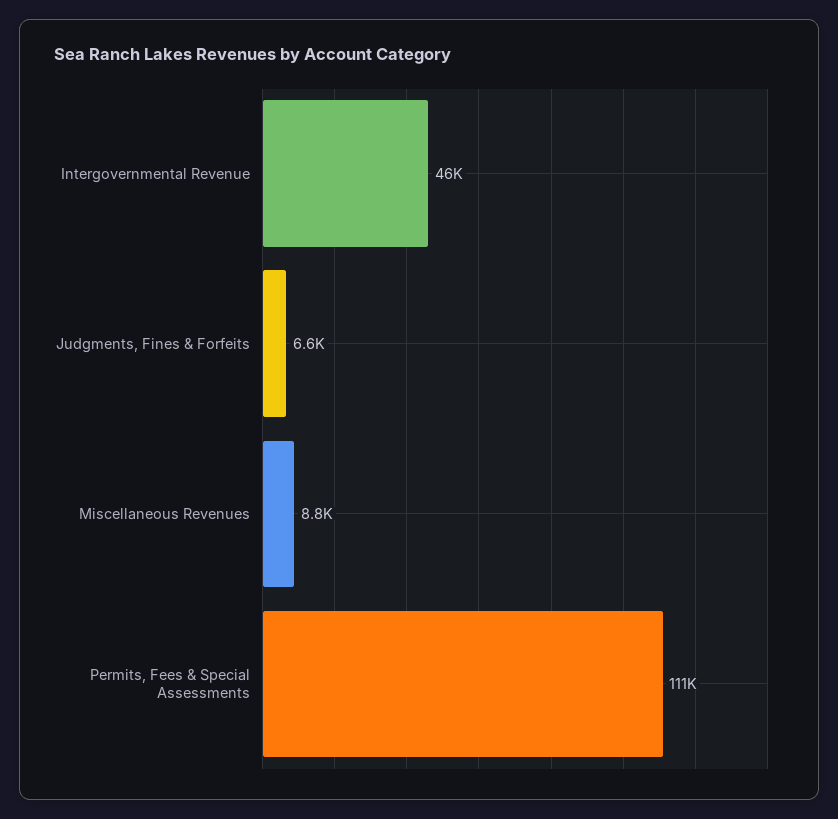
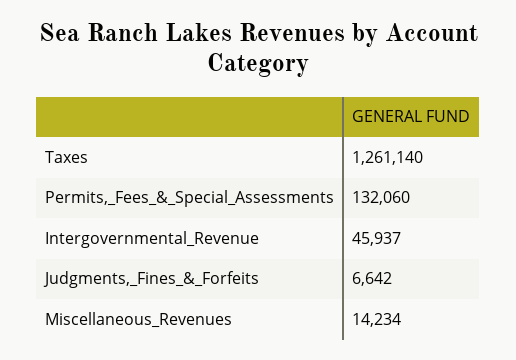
  {
    "Intergovernmental Revenue": 45937,
    "Judgments, Fines & Forfeits": 6642,
-   "Miscellaneous Revenues": 8800,
+   "Miscellaneous Revenues": 14234,
-   "Permits, Fees & Special Assessments": 111000
+   "Permits, Fees & Special Assessments": 132060,
+   "Taxes": 1261140
  }

